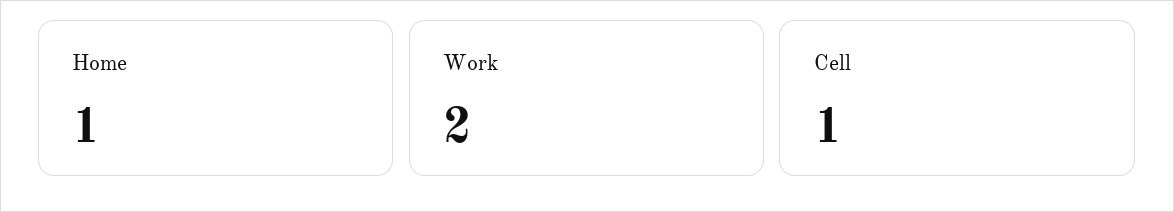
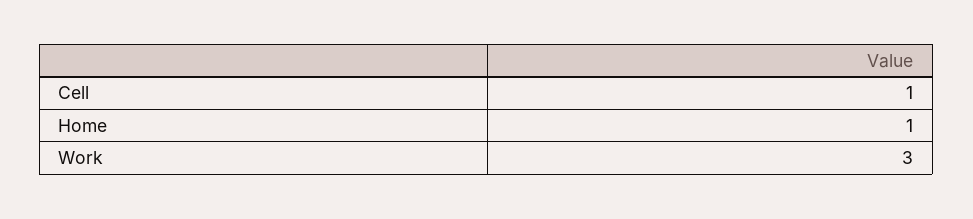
  {
    "Home": 1,
-   "Work": 2,
+   "Work": 3,
    "Cell": 1
  }

